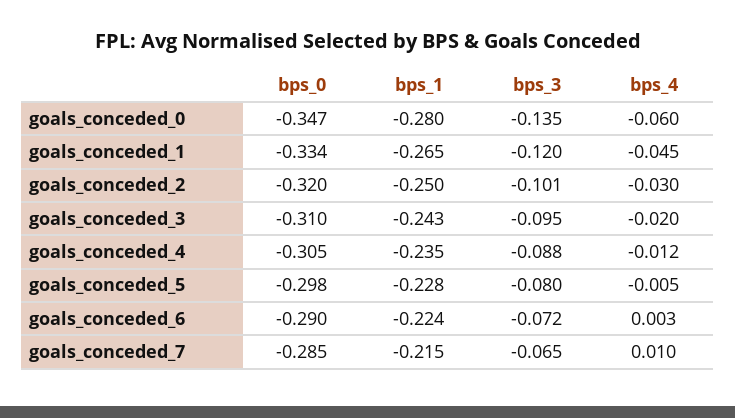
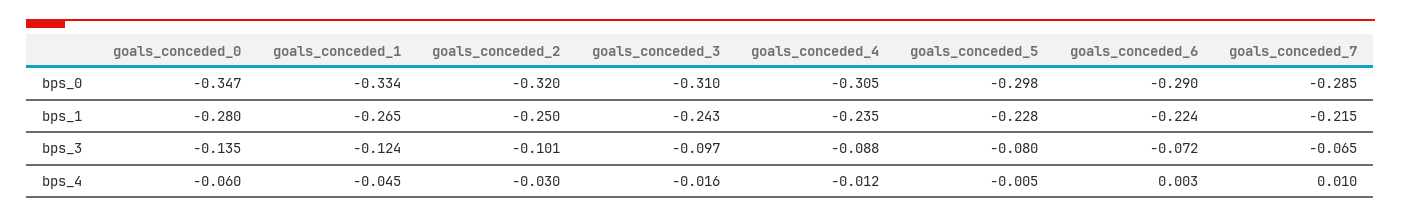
  {
    "bps_0": {
      "goals_conceded_0": -0.347,
      "goals_conceded_1": -0.334,
      "goals_conceded_2": -0.32,
      "goals_conceded_3": -0.31,
      "goals_conceded_4": -0.305,
      "goals_conceded_5": -0.298,
      "goals_conceded_6": -0.29,
      "goals_conceded_7": -0.285
    },
    "bps_1": {
      "goals_conceded_0": -0.28,
      "goals_conceded_1": -0.265,
      "goals_conceded_2": -0.25,
      "goals_conceded_3": -0.243,
      "goals_conceded_4": -0.235,
      "goals_conceded_5": -0.228,
      "goals_conceded_6": -0.224,
      "goals_conceded_7": -0.215
    },
    "bps_3": {
      "goals_conceded_0": -0.135,
-     "goals_conceded_1": -0.12,
+     "goals_conceded_1": -0.124,
      "goals_conceded_2": -0.101,
-     "goals_conceded_3": -0.095,
+     "goals_conceded_3": -0.097,
      "goals_conceded_4": -0.088,
      "goals_conceded_5": -0.08,
      "goals_conceded_6": -0.072,
      "goals_conceded_7": -0.065
    },
    "bps_4": {
      "goals_conceded_0": -0.06,
      "goals_conceded_1": -0.045,
      "goals_conceded_2": -0.03,
-     "goals_conceded_3": -0.02,
+     "goals_conceded_3": -0.016,
      "goals_conceded_4": -0.012,
      "goals_conceded_5": -0.005,
      "goals_conceded_6": 0.003,
      "goals_conceded_7": 0.01
    }
  }

